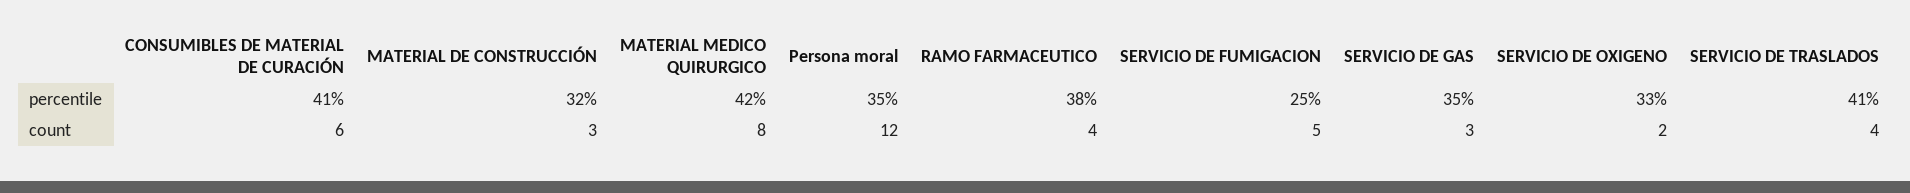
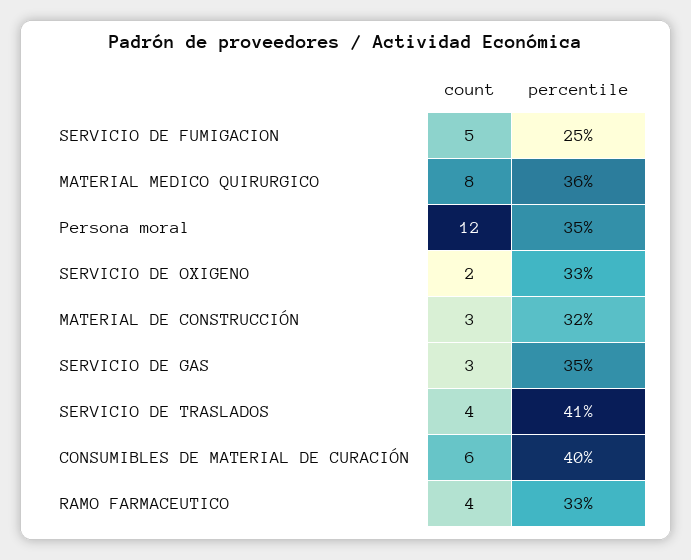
  {
    "CONSUMIBLES DE MATERIAL DE CURACIÓN": {
-     "percentile": 41,
+     "percentile": 40,
      "count": 6
    },
    "MATERIAL DE CONSTRUCCIÓN": {
      "percentile": 32,
      "count": 3
    },
    "MATERIAL MEDICO QUIRURGICO": {
-     "percentile": 42,
+     "percentile": 36,
      "count": 8
    },
    "Persona moral": {
      "percentile": 35,
      "count": 12
    },
    "RAMO FARMACEUTICO": {
-     "percentile": 38,
+     "percentile": 33,
      "count": 4
    },
    "SERVICIO DE FUMIGACION": {
      "percentile": 25,
      "count": 5
    },
    "SERVICIO DE GAS": {
      "percentile": 35,
      "count": 3
    },
    "SERVICIO DE OXIGENO": {
      "percentile": 33,
      "count": 2
    },
    "SERVICIO DE TRASLADOS": {
      "percentile": 41,
      "count": 4
    }
  }

